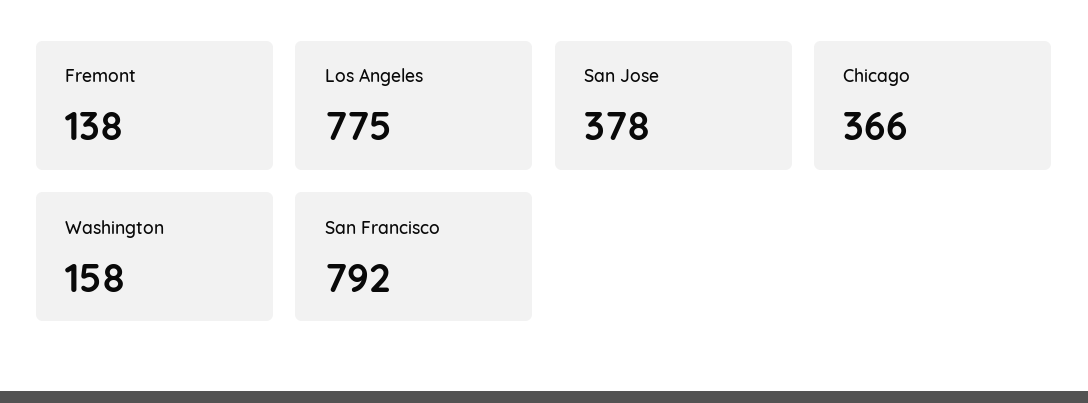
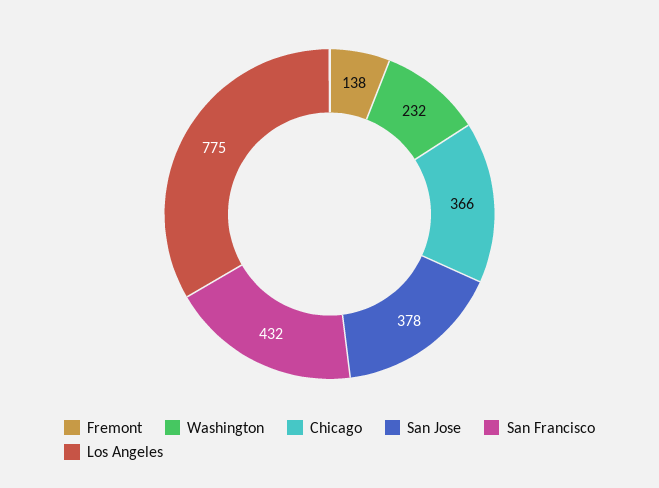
  {
    "Fremont": 138,
    "Los Angeles": 775,
    "San Jose": 378,
    "Chicago": 366,
-   "Washington": 158,
+   "Washington": 232,
-   "San Francisco": 792
+   "San Francisco": 432
  }

